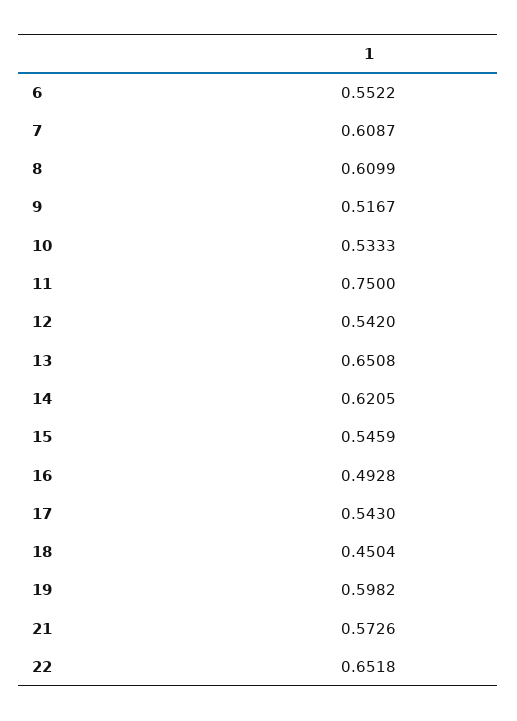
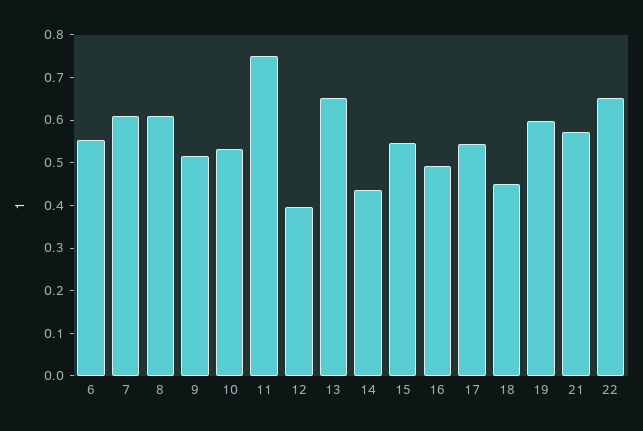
  {
    "6": 0.5522,
    "7": 0.6087,
    "8": 0.6099,
    "9": 0.5167,
    "10": 0.5333,
    "11": 0.75,
-   "12": 0.542,
+   "12": 0.4,
    "13": 0.6508,
-   "14": 0.6205,
+   "14": 0.44,
    "15": 0.5459,
    "16": 0.4928,
    "17": 0.543,
    "18": 0.4504,
    "19": 0.5982,
    "21": 0.5726,
    "22": 0.6518
  }

